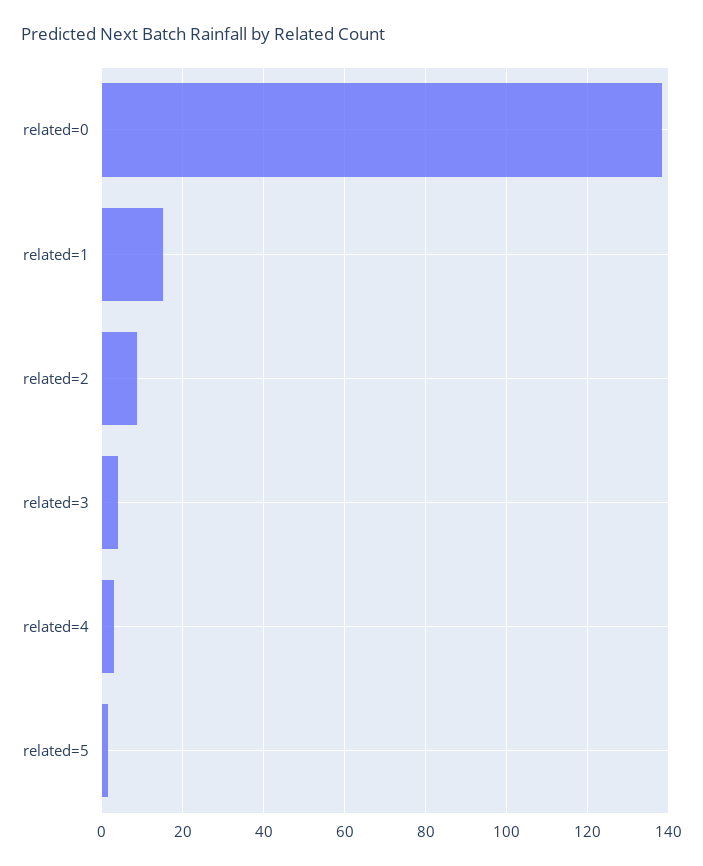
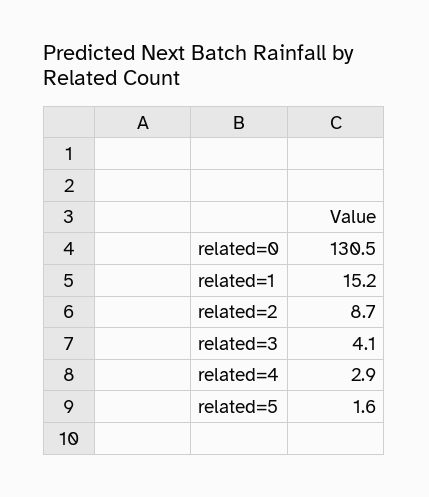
  {
-   "related=0": 138,
+   "related=0": 130.5,
    "related=1": 15.2,
    "related=2": 8.7,
    "related=3": 4.1,
    "related=4": 2.9,
    "related=5": 1.6
  }

